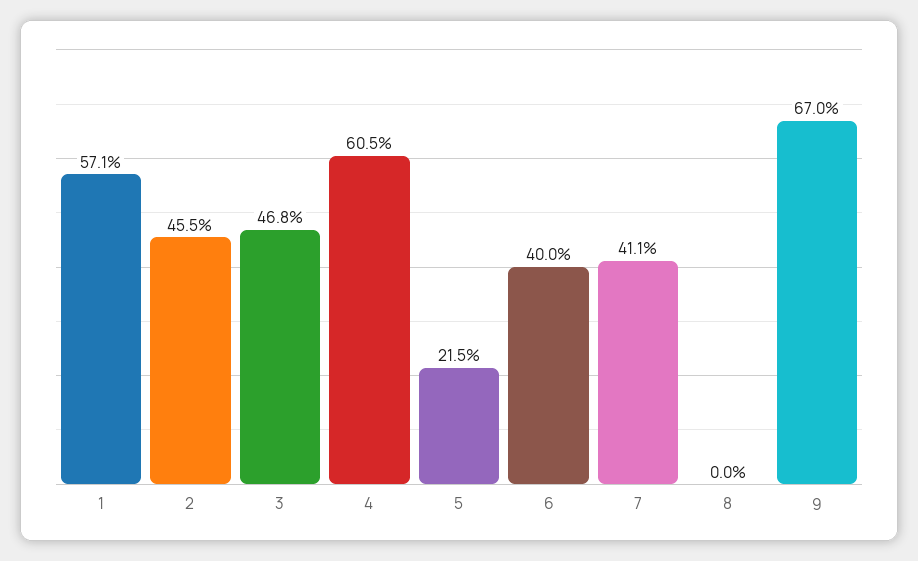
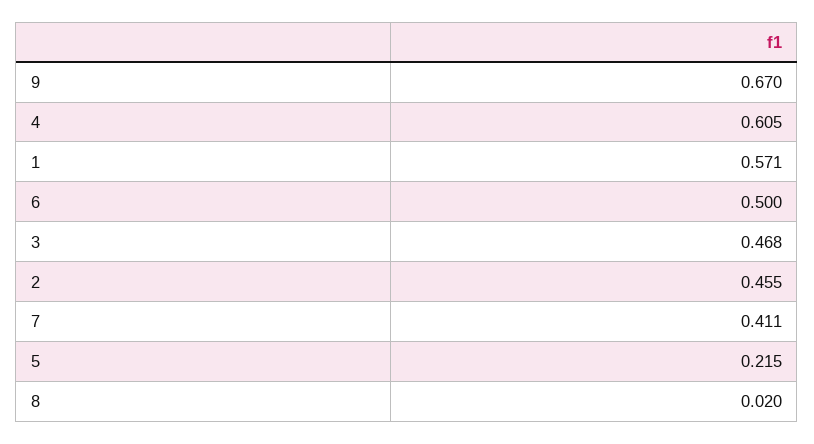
  {
    "1": 0.571,
    "2": 0.455,
    "3": 0.468,
    "4": 0.605,
    "5": 0.215,
-   "6": 0.4,
+   "6": 0.5,
    "7": 0.411,
-   "8": 0,
+   "8": 0.02,
    "9": 0.67
  }

